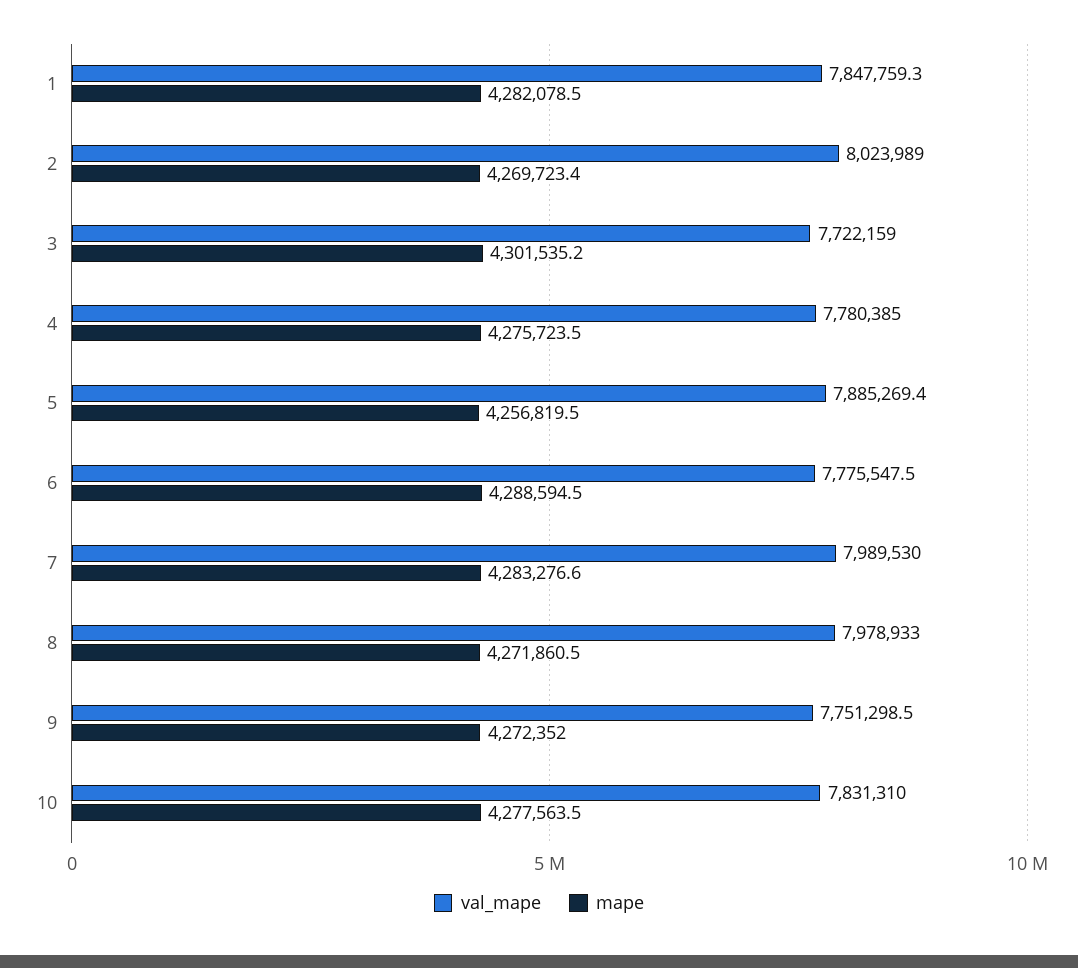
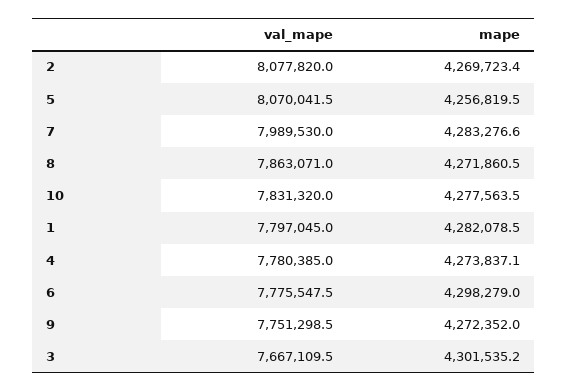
  {
    "val_mape": {
-     "1": 7847759.3,
+     "1": 7797045,
-     "2": 8023989,
+     "2": 8077820,
-     "3": 7722159,
+     "3": 7667109.5,
      "4": 7780385,
-     "5": 7885269.4,
+     "5": 8070041.5,
      "6": 7775547.5,
      "7": 7989530,
-     "8": 7978933,
+     "8": 7863071,
      "9": 7751298.5,
-     "10": 7831310
+     "10": 7831320
    },
    "mape": {
      "1": 4282078.5,
      "2": 4269723.4,
      "3": 4301535.2,
-     "4": 4275723.5,
+     "4": 4273837.1,
      "5": 4256819.5,
-     "6": 4288594.5,
+     "6": 4298279,
      "7": 4283276.6,
      "8": 4271860.5,
      "9": 4272352,
      "10": 4277563.5
    }
  }

